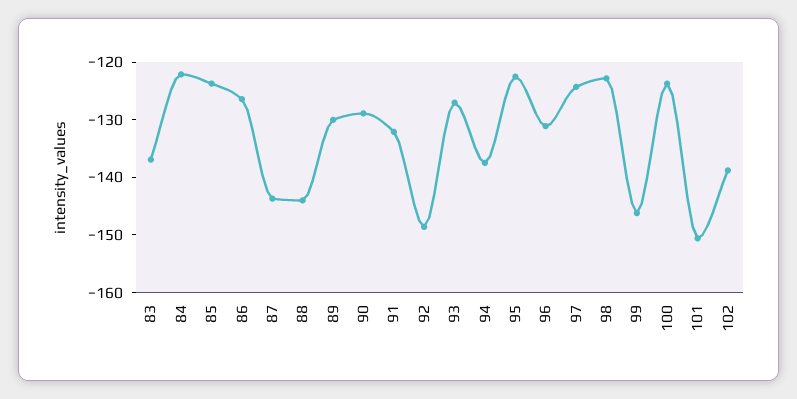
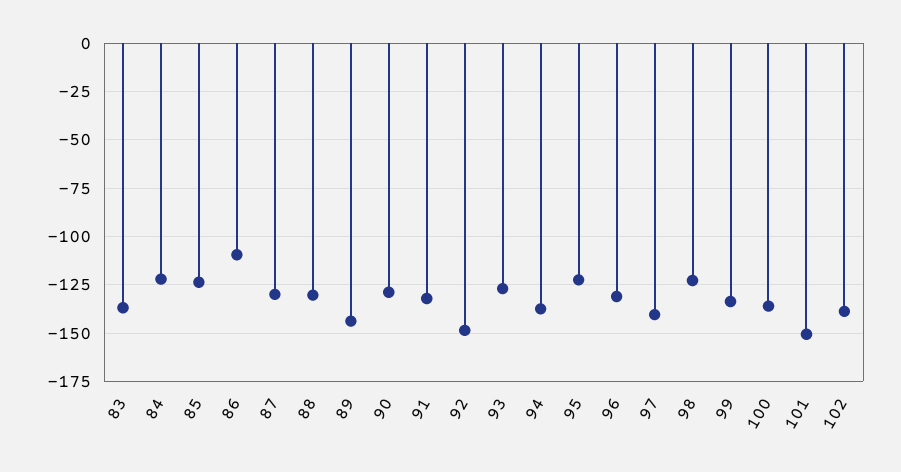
  {
    "83": -136,
    "84": -122,
    "85": -124,
-   "86": -126,
+   "86": -110,
-   "87": -144,
+   "87": -130,
-   "88": -144,
+   "88": -130,
-   "89": -130,
+   "89": -145,
    "90": -128,
    "91": -132,
    "92": -148,
    "93": -128,
    "94": -138,
    "95": -122,
    "96": -132,
-   "97": -124,
+   "97": -140,
    "98": -122,
-   "99": -146,
+   "99": -135,
-   "100": -124,
+   "100": -135,
    "101": -150,
    "102": -138
  }

